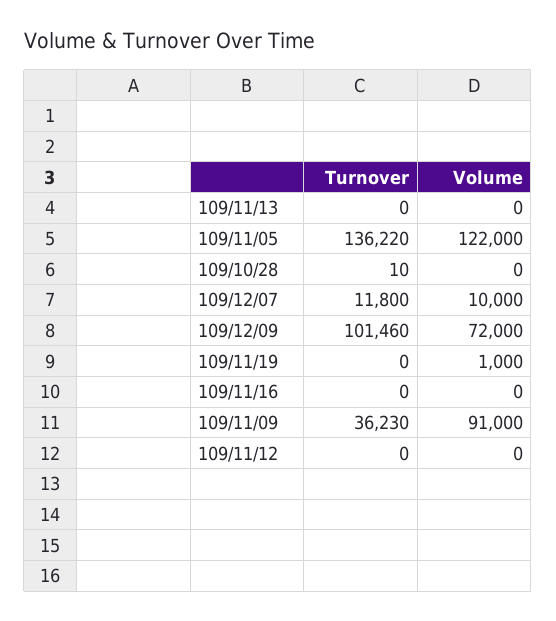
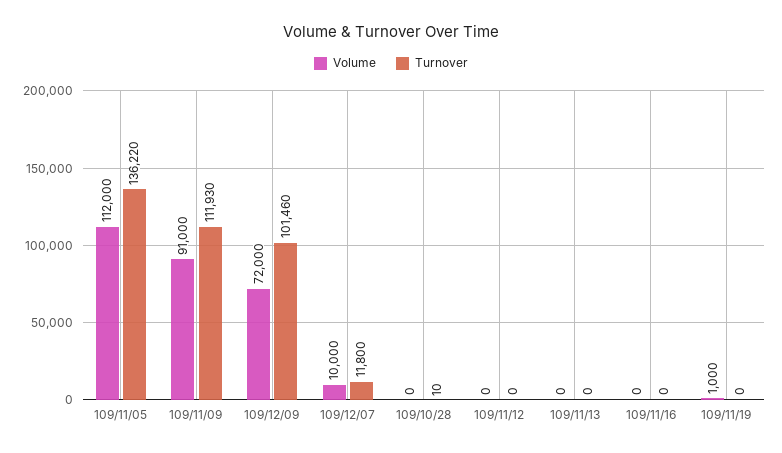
  {
    "Turnover": {
      "109/11/13": 0,
      "109/11/05": 136220,
      "109/10/28": 10,
      "109/12/07": 11800,
      "109/12/09": 101460,
      "109/11/19": 0,
      "109/11/16": 0,
-     "109/11/09": 36230,
+     "109/11/09": 111930,
      "109/11/12": 0
    },
    "Volume": {
      "109/11/13": 0,
-     "109/11/05": 122000,
+     "109/11/05": 112000,
      "109/10/28": 0,
      "109/12/07": 10000,
      "109/12/09": 72000,
      "109/11/19": 1000,
      "109/11/16": 0,
      "109/11/09": 91000,
      "109/11/12": 0
    }
  }

